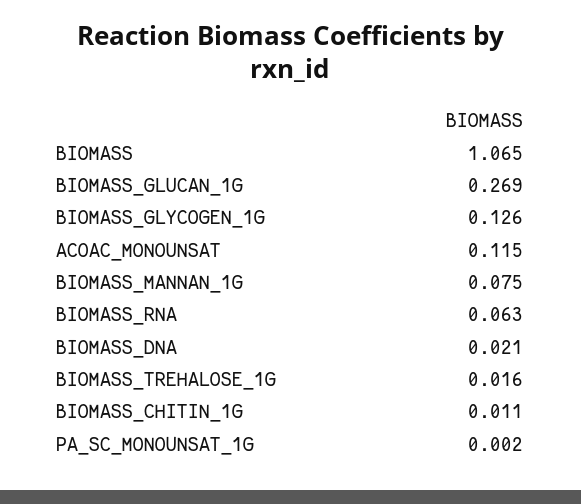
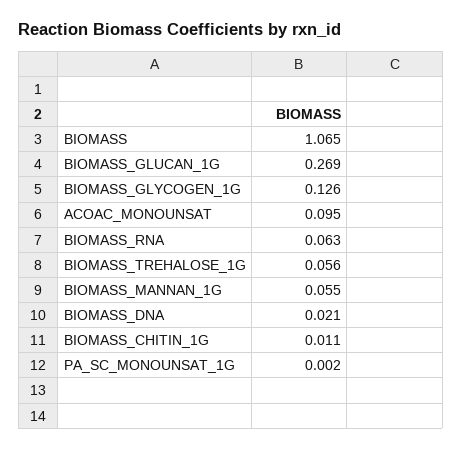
  {
    "BIOMASS": 1.065,
    "BIOMASS_GLUCAN_1G": 0.269,
    "BIOMASS_GLYCOGEN_1G": 0.126,
-   "ACOAC_MONOUNSAT": 0.115,
+   "ACOAC_MONOUNSAT": 0.095,
-   "BIOMASS_MANNAN_1G": 0.075,
+   "BIOMASS_MANNAN_1G": 0.055,
    "BIOMASS_RNA": 0.063,
    "BIOMASS_DNA": 0.021,
-   "BIOMASS_TREHALOSE_1G": 0.016,
+   "BIOMASS_TREHALOSE_1G": 0.056,
    "BIOMASS_CHITIN_1G": 0.011,
    "PA_SC_MONOUNSAT_1G": 0.002
  }

